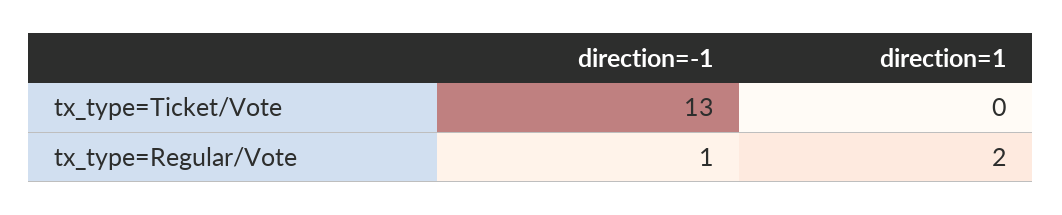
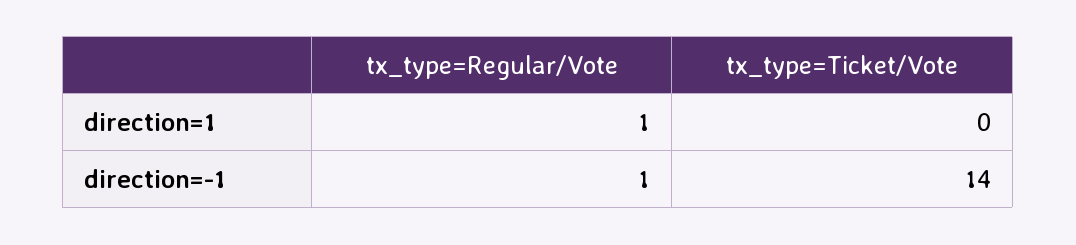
  {
    "direction=-1": {
-     "tx_type=Ticket/Vote": 13,
+     "tx_type=Ticket/Vote": 14,
      "tx_type=Regular/Vote": 1
    },
    "direction=1": {
      "tx_type=Ticket/Vote": 0,
-     "tx_type=Regular/Vote": 2
+     "tx_type=Regular/Vote": 1
    }
  }

